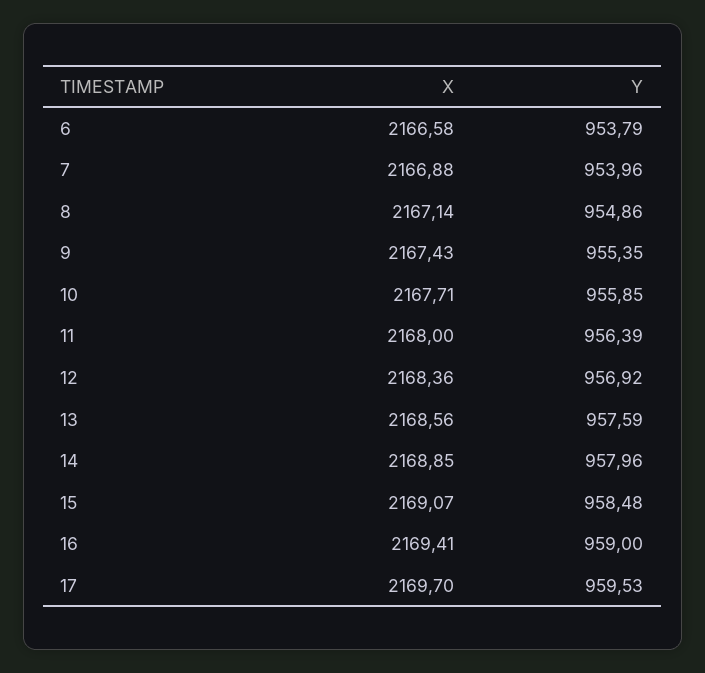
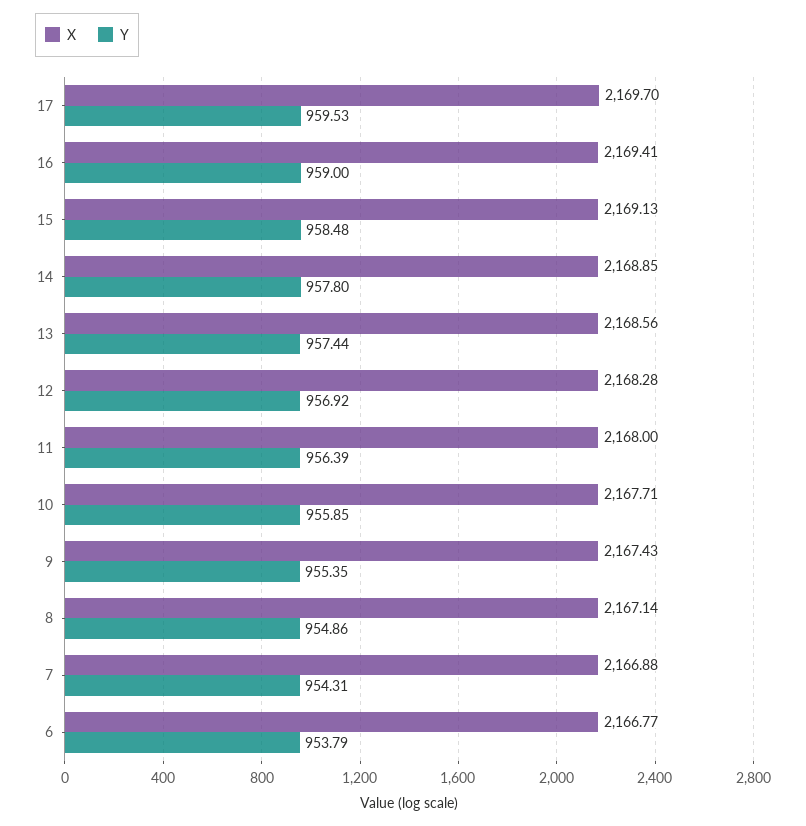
  {
    "X": {
-     "6": 2166.58,
+     "6": 2166.77,
      "7": 2166.88,
      "8": 2167.14,
      "9": 2167.43,
      "10": 2167.71,
      "11": 2168,
-     "12": 2168.36,
+     "12": 2168.28,
      "13": 2168.56,
      "14": 2168.85,
-     "15": 2169.07,
+     "15": 2169.13,
      "16": 2169.41,
      "17": 2169.7
    },
    "Y": {
      "6": 953.79,
-     "7": 953.96,
+     "7": 954.31,
      "8": 954.86,
      "9": 955.35,
      "10": 955.85,
      "11": 956.39,
      "12": 956.92,
-     "13": 957.59,
+     "13": 957.44,
-     "14": 957.96,
+     "14": 957.8,
      "15": 958.48,
      "16": 959,
      "17": 959.53
    }
  }

